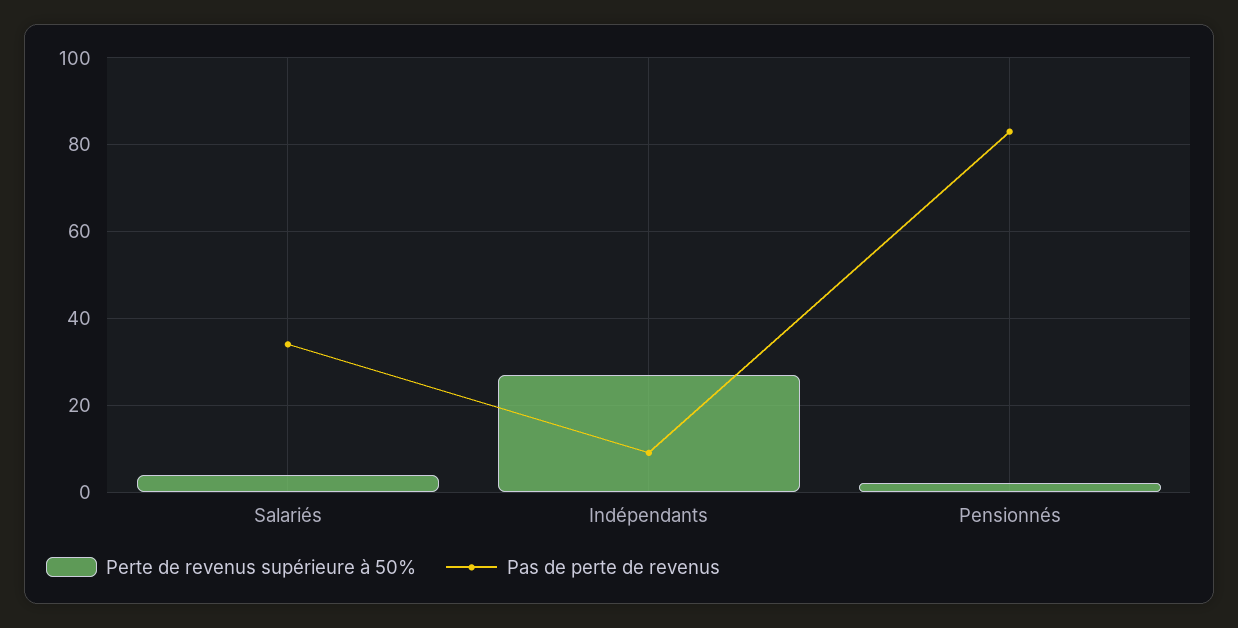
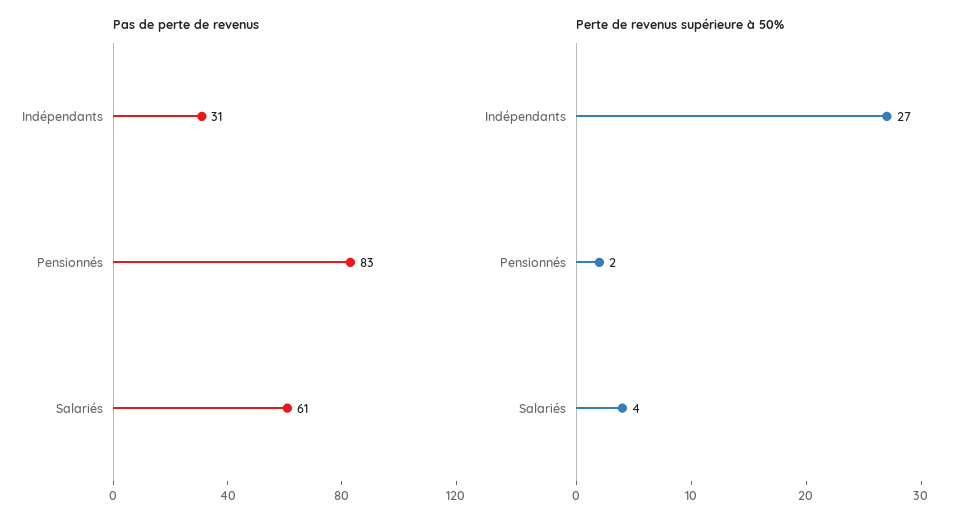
  {
    "Perte de revenus supérieure à 50%": {
      "Salariés": 4,
      "Indépendants": 27,
      "Pensionnés": 2
    },
    "Pas de perte de revenus": {
-     "Salariés": 35,
+     "Salariés": 61,
-     "Indépendants": 10,
+     "Indépendants": 31,
      "Pensionnés": 83
    }
  }

